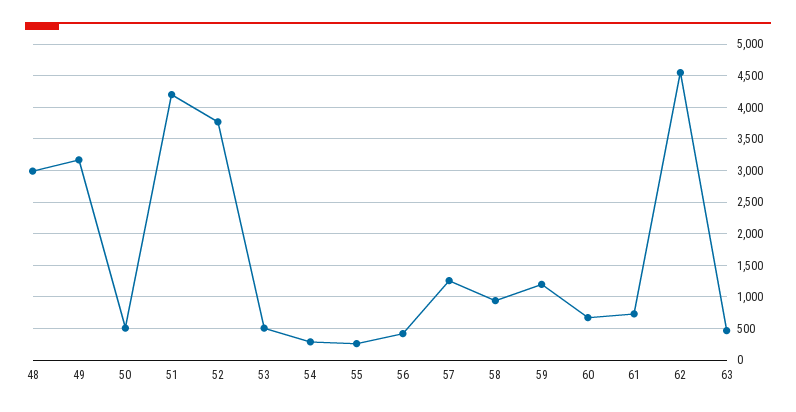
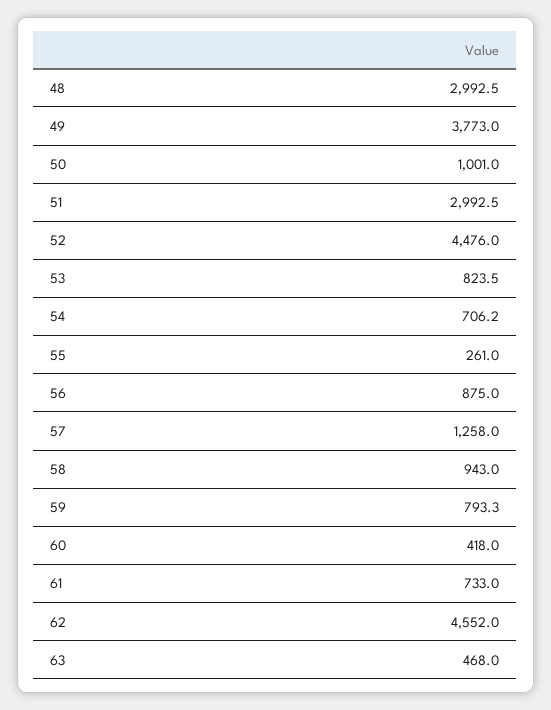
  {
    "48": 2992.5,
-   "49": 3200,
+   "49": 3773,
-   "50": 500,
+   "50": 1001,
-   "51": 4200,
+   "51": 2992.5,
-   "52": 3800,
+   "52": 4476,
-   "53": 500,
+   "53": 823.5,
-   "54": 300,
+   "54": 706.2,
    "55": 261,
-   "56": 400,
+   "56": 875,
    "57": 1258,
    "58": 943,
-   "59": 1200,
+   "59": 793.3,
-   "60": 700,
+   "60": 418,
    "61": 733,
    "62": 4552,
    "63": 468
  }

